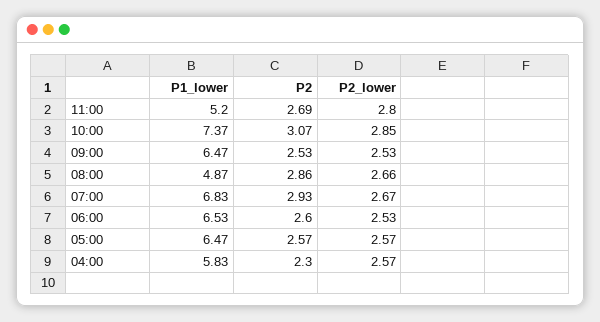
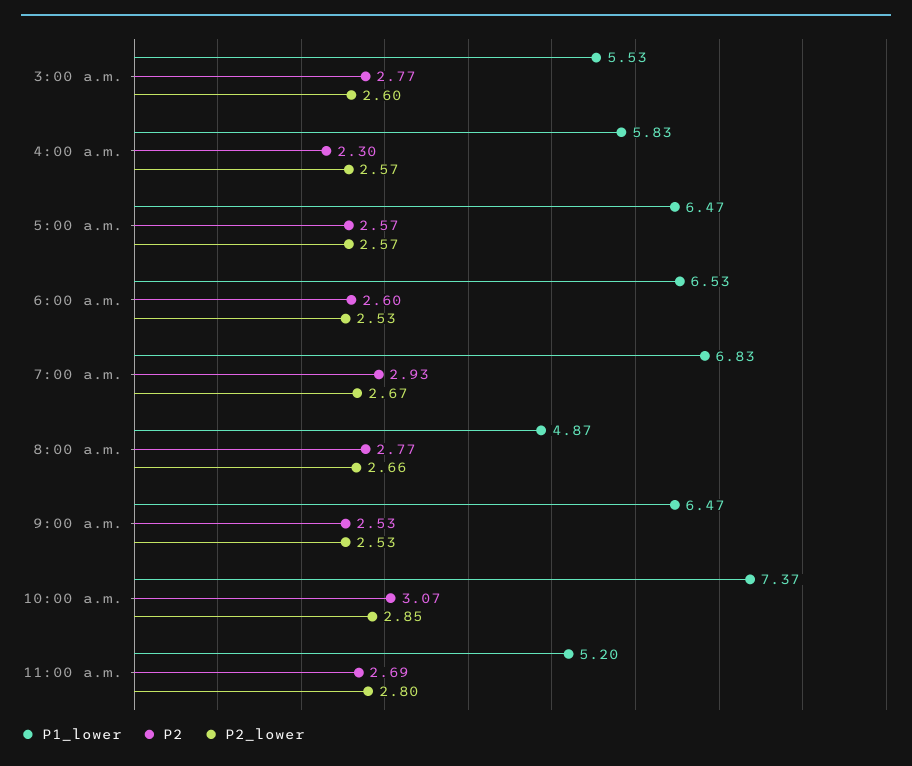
  {
    "P1_lower": {
      "11:00": 5.2,
      "10:00": 7.37,
      "09:00": 6.47,
      "08:00": 4.87,
      "07:00": 6.83,
      "06:00": 6.53,
      "05:00": 6.47,
-     "04:00": 5.83
+     "04:00": 5.83,
+     "3:00 a.m.": 5.53
    },
    "P2": {
      "11:00": 2.69,
      "10:00": 3.07,
      "09:00": 2.53,
-     "08:00": 2.86,
+     "08:00": 2.77,
      "07:00": 2.93,
      "06:00": 2.6,
      "05:00": 2.57,
-     "04:00": 2.3
+     "04:00": 2.3,
+     "3:00 a.m.": 2.77
    },
    "P2_lower": {
      "11:00": 2.8,
      "10:00": 2.85,
      "09:00": 2.53,
      "08:00": 2.66,
      "07:00": 2.67,
      "06:00": 2.53,
      "05:00": 2.57,
-     "04:00": 2.57
+     "04:00": 2.57,
+     "3:00 a.m.": 2.6
    }
  }

